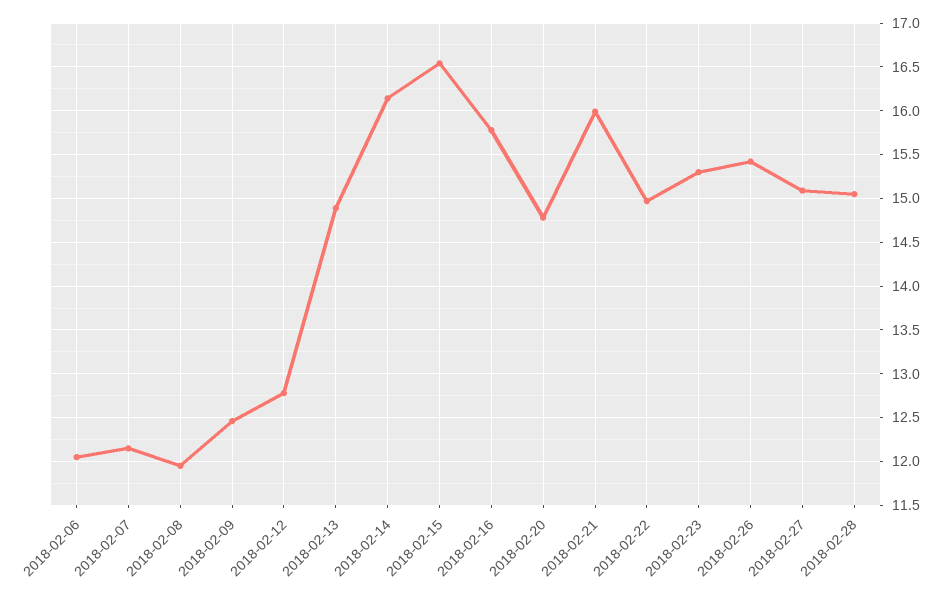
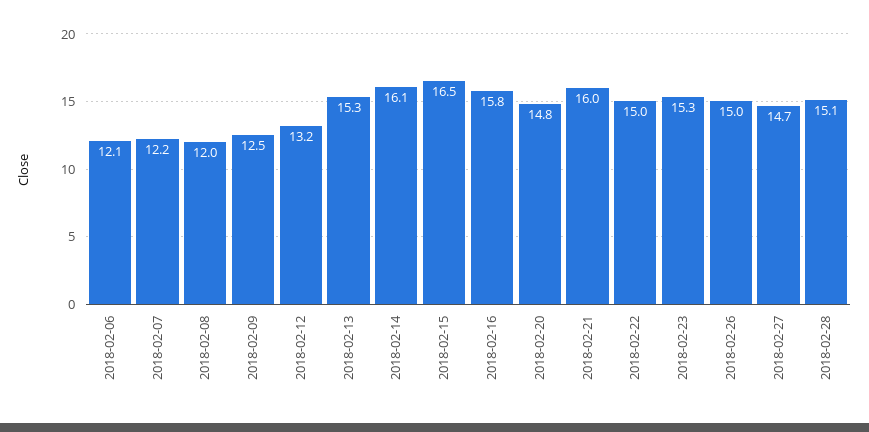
  {
    "2018-02-06": 12.1,
    "2018-02-07": 12.2,
    "2018-02-08": 12,
    "2018-02-09": 12.5,
-   "2018-02-12": 12.8,
+   "2018-02-12": 13.2,
-   "2018-02-13": 14.9,
+   "2018-02-13": 15.3,
    "2018-02-14": 16.1,
    "2018-02-15": 16.5,
    "2018-02-16": 15.8,
    "2018-02-20": 14.8,
    "2018-02-21": 16,
    "2018-02-22": 15,
    "2018-02-23": 15.3,
-   "2018-02-26": 15.4,
+   "2018-02-26": 15,
-   "2018-02-27": 15.1,
+   "2018-02-27": 14.7,
    "2018-02-28": 15.1
  }

